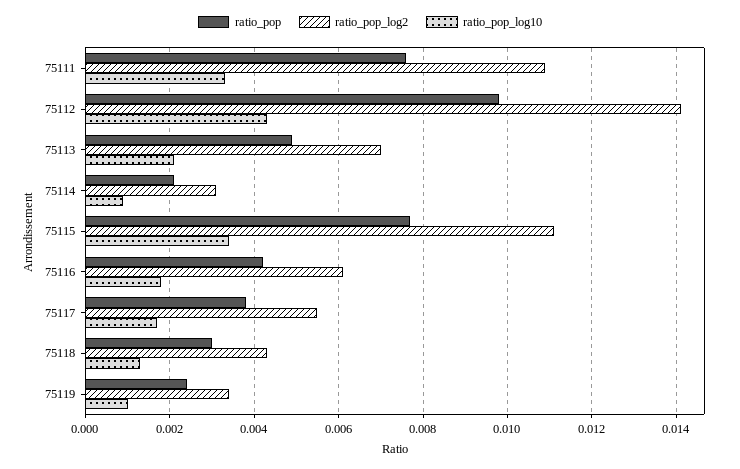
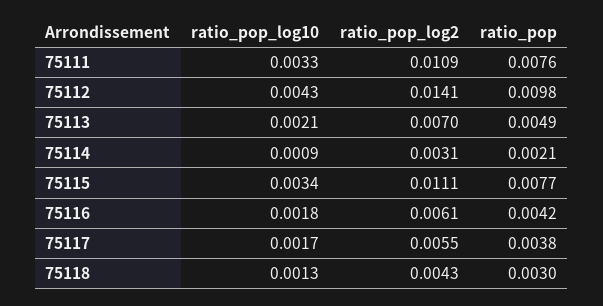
  {
    "ratio_pop": {
      "75111": 0.0076,
      "75112": 0.0098,
      "75113": 0.0049,
      "75114": 0.0021,
      "75115": 0.0077,
      "75116": 0.0042,
      "75117": 0.0038,
-     "75118": 0.003,
+     "75118": 0.003
-     "75119": 0.0025
    },
    "ratio_pop_log2": {
      "75111": 0.0109,
      "75112": 0.0141,
      "75113": 0.007,
      "75114": 0.0031,
      "75115": 0.0111,
      "75116": 0.0061,
      "75117": 0.0055,
-     "75118": 0.0043,
+     "75118": 0.0043
-     "75119": 0.0035
    },
    "ratio_pop_log10": {
      "75111": 0.0033,
      "75112": 0.0043,
      "75113": 0.0021,
      "75114": 0.0009,
      "75115": 0.0034,
      "75116": 0.0018,
      "75117": 0.0017,
-     "75118": 0.0013,
+     "75118": 0.0013
-     "75119": 0.001
    }
  }

